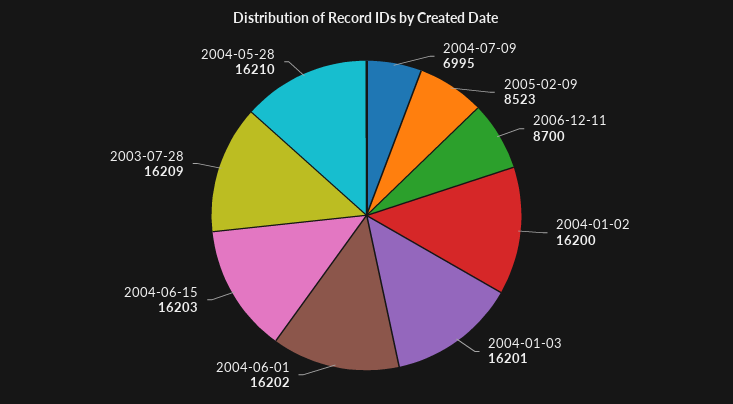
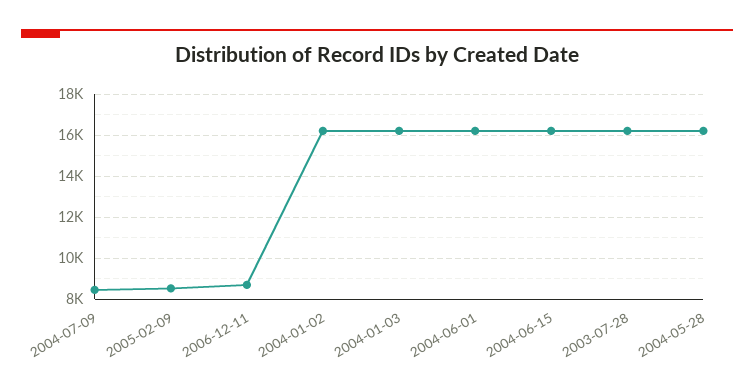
  {
-   "2004-07-09": 6995,
+   "2004-07-09": 8500,
    "2005-02-09": 8523,
    "2006-12-11": 8700,
    "2004-01-02": 16200,
    "2004-01-03": 16201,
    "2004-06-01": 16202,
    "2004-06-15": 16203,
    "2003-07-28": 16209,
    "2004-05-28": 16210
  }

